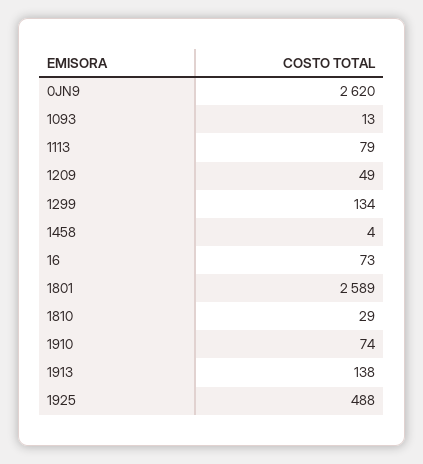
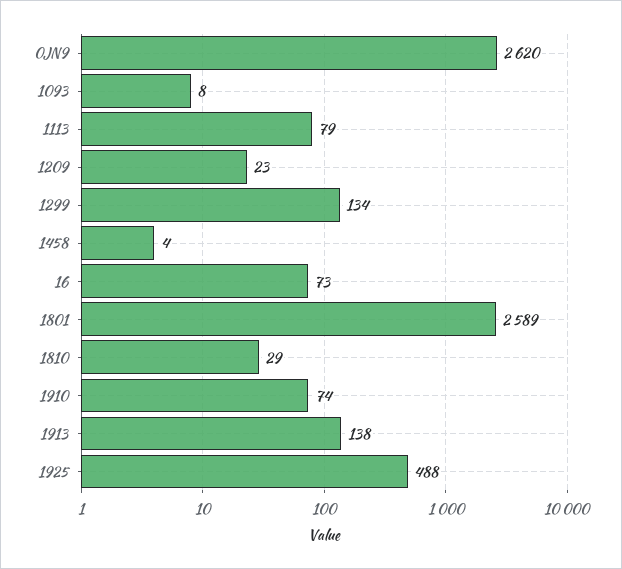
  {
    "0JN9": 2620,
-   "1093": 13,
+   "1093": 8,
    "1113": 79,
-   "1209": 49,
+   "1209": 23,
    "1299": 134,
    "1458": 4,
    "16": 73,
    "1801": 2589,
    "1810": 29,
    "1910": 74,
    "1913": 138,
    "1925": 488
  }

